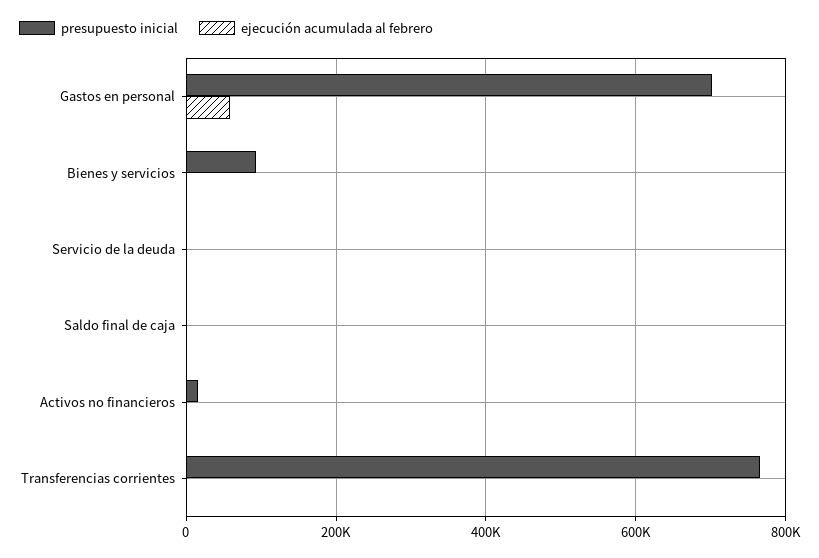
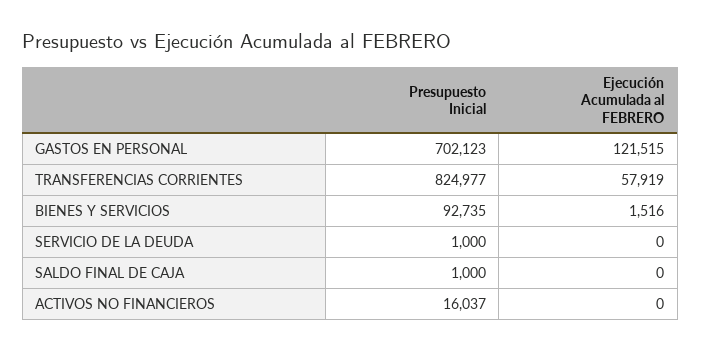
  {
    "presupuesto inicial": {
      "Gastos en personal": 702123,
      "Bienes y servicios": 92735,
      "Servicio de la deuda": 1000,
      "Saldo final de caja": 1000,
      "Activos no financieros": 16037,
-     "Transferencias corrientes": 760000
+     "Transferencias corrientes": 824977
    },
    "ejecución acumulada al febrero": {
-     "Gastos en personal": 60000,
+     "Gastos en personal": 121515,
      "Bienes y servicios": 1516,
      "Servicio de la deuda": 0,
      "Saldo final de caja": 0,
      "Activos no financieros": 0,
-     "Transferencias corrientes": 0
+     "Transferencias corrientes": 57919
    }
  }

